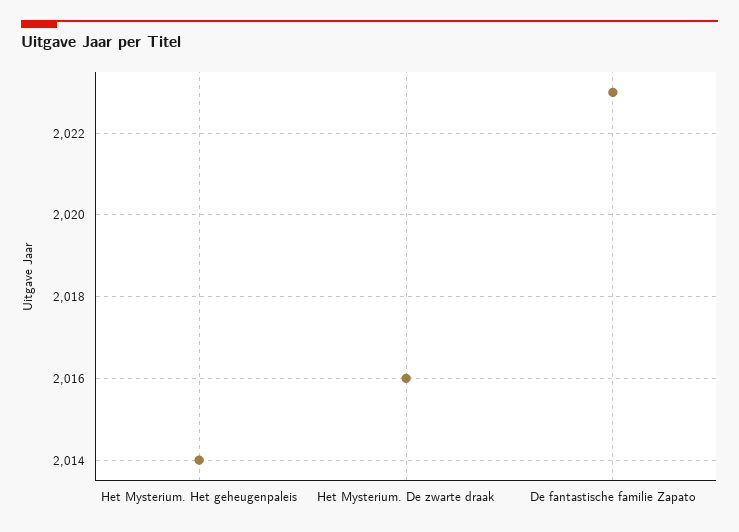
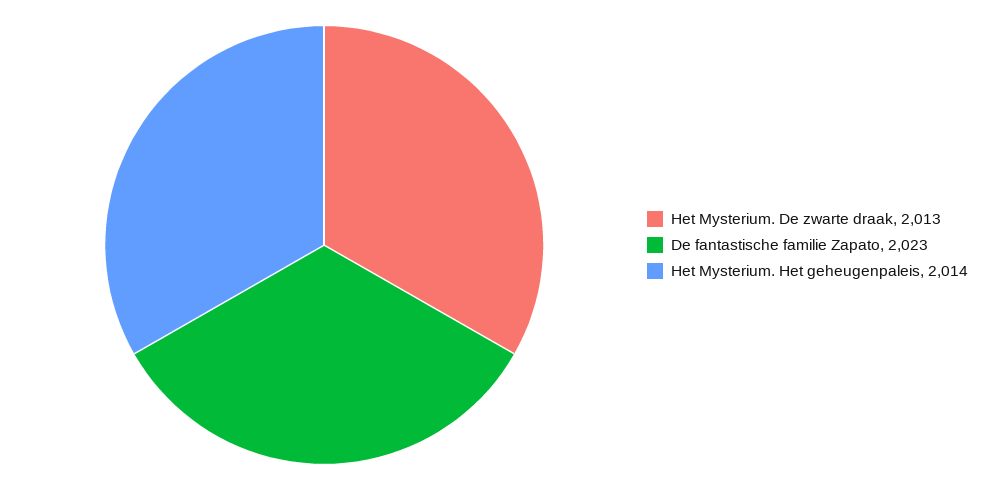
  {
    "Het Mysterium. Het geheugenpaleis": 2014,
-   "Het Mysterium. De zwarte draak": 2016,
+   "Het Mysterium. De zwarte draak": 2013,
    "De fantastische familie Zapato": 2023
  }

